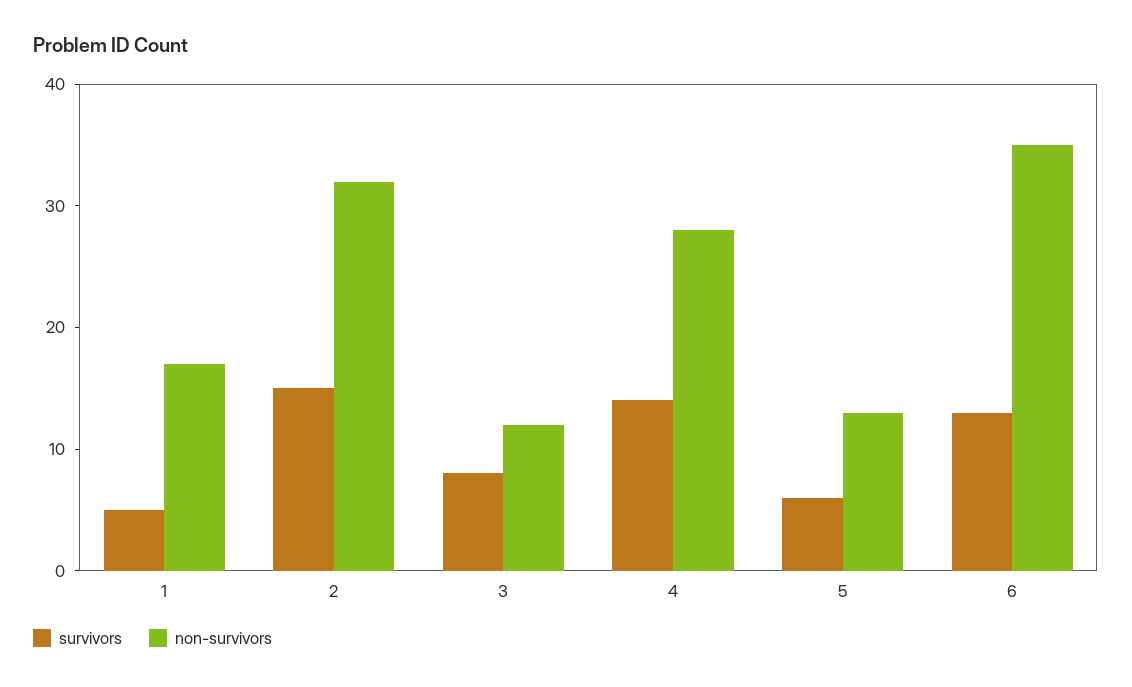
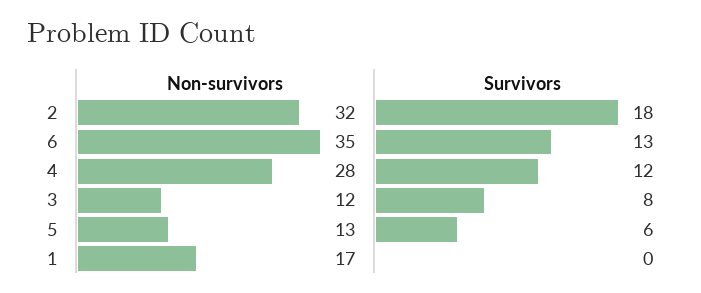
  {
    "survivors": {
-     "1": 5,
+     "1": 0,
-     "2": 15,
+     "2": 18,
      "3": 8,
-     "4": 14,
+     "4": 12,
      "5": 6,
      "6": 13
    },
    "non-survivors": {
      "1": 17,
      "2": 32,
      "3": 12,
      "4": 28,
      "5": 13,
      "6": 35
    }
  }

